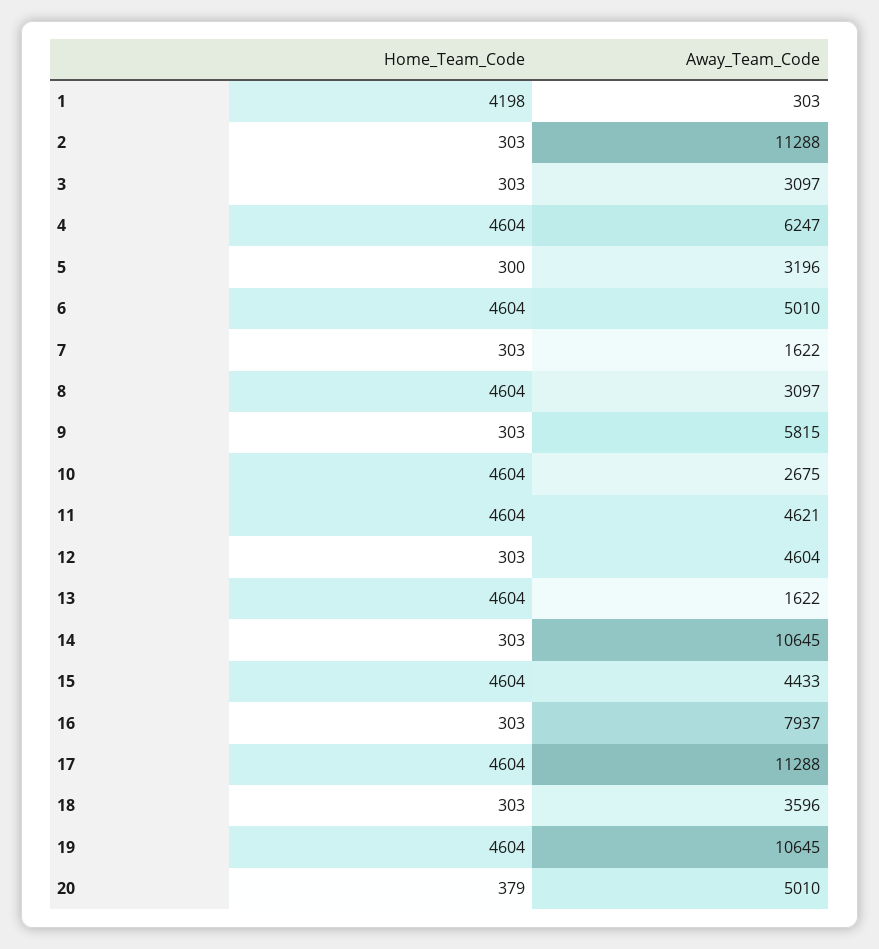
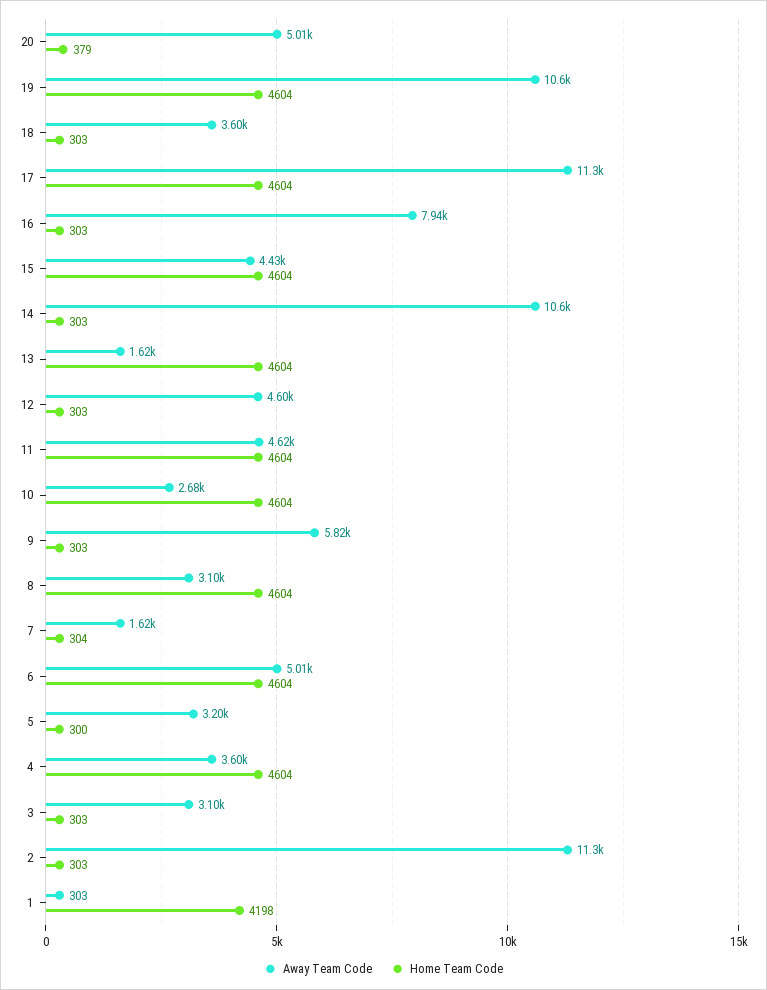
  {
    "Home_Team_Code": {
      "1": 4198,
      "2": 303,
      "3": 303,
      "4": 4604,
      "5": 300,
      "6": 4604,
-     "7": 303,
+     "7": 304,
      "8": 4604,
      "9": 303,
      "10": 4604,
      "11": 4604,
      "12": 303,
      "13": 4604,
      "14": 303,
      "15": 4604,
      "16": 303,
      "17": 4604,
      "18": 303,
      "19": 4604,
      "20": 379
    },
    "Away_Team_Code": {
      "1": 303,
      "2": 11288,
      "3": 3097,
-     "4": 6247,
+     "4": 3600,
      "5": 3196,
      "6": 5010,
      "7": 1622,
      "8": 3097,
      "9": 5815,
      "10": 2675,
      "11": 4621,
      "12": 4604,
      "13": 1622,
      "14": 10645,
      "15": 4433,
      "16": 7937,
      "17": 11288,
      "18": 3596,
      "19": 10645,
      "20": 5010
    }
  }

